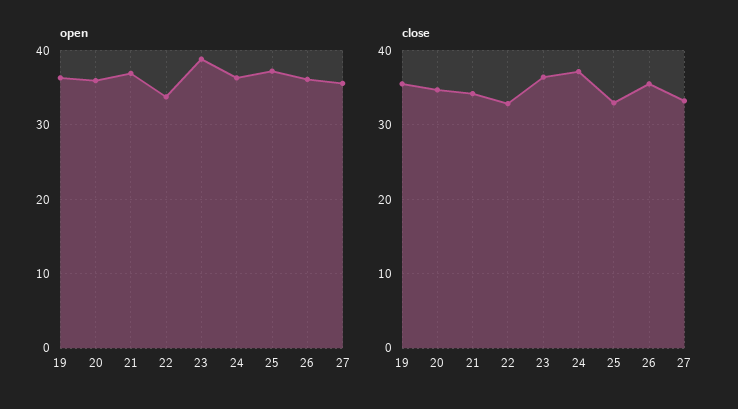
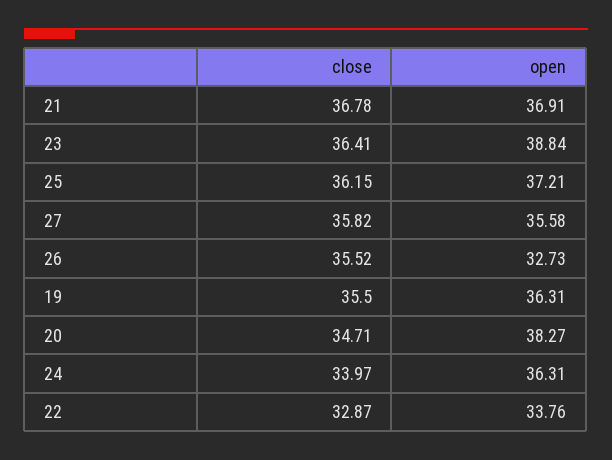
  {
    "open": {
      "19": 36.31,
-     "20": 36,
+     "20": 38.27,
      "21": 36.91,
      "22": 33.76,
      "23": 38.84,
      "24": 36.31,
      "25": 37.21,
-     "26": 36,
+     "26": 32.73,
      "27": 35.58
    },
    "close": {
      "19": 35.5,
      "20": 34.71,
-     "21": 34,
+     "21": 36.78,
      "22": 32.87,
      "23": 36.41,
-     "24": 37,
+     "24": 33.97,
-     "25": 33,
+     "25": 36.15,
      "26": 35.52,
-     "27": 33
+     "27": 35.82
    }
  }

